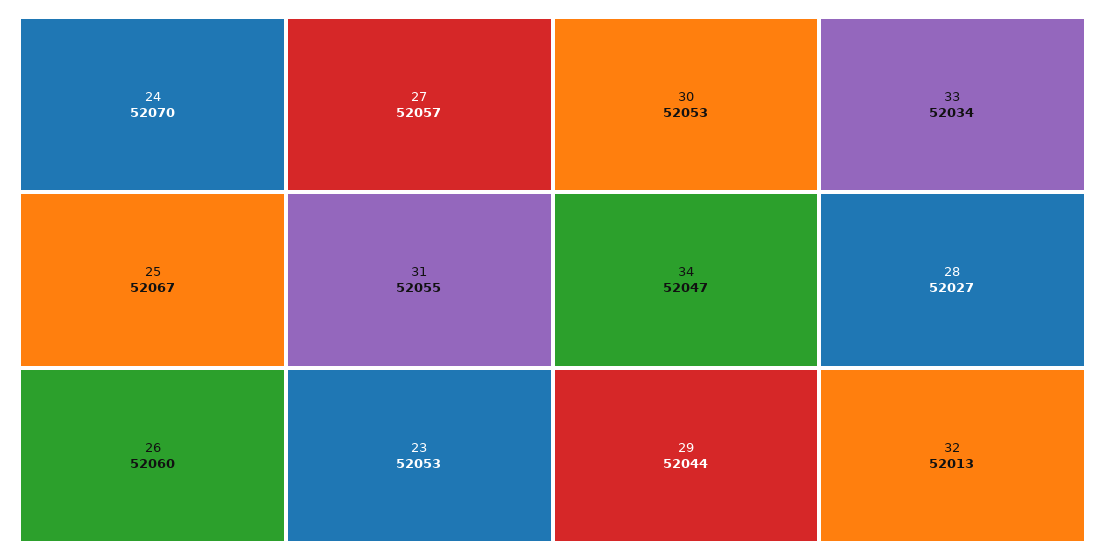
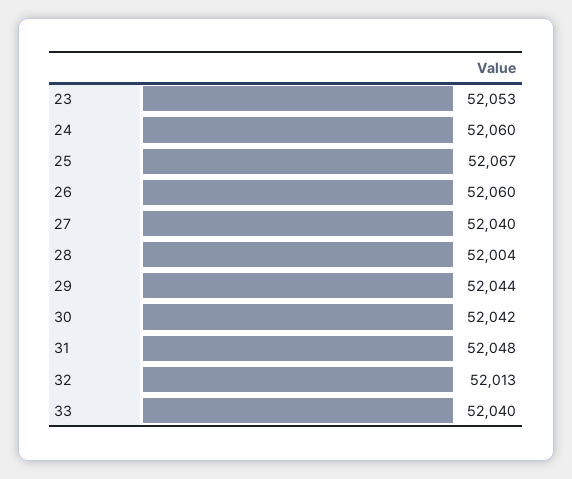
  {
-   "24": 52070,
+   "24": 52060,
    "25": 52067,
    "26": 52060,
-   "27": 52057,
+   "27": 52040,
-   "31": 52055,
+   "31": 52048,
    "23": 52053,
-   "30": 52053,
+   "30": 52042,
-   "34": 52047,
    "29": 52044,
-   "33": 52034,
+   "33": 52040,
-   "28": 52027,
+   "28": 52004,
    "32": 52013
  }

